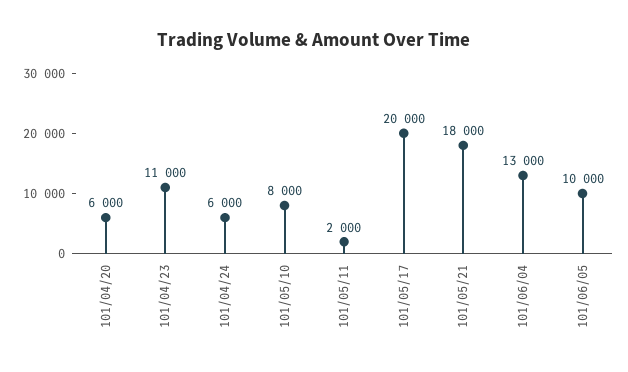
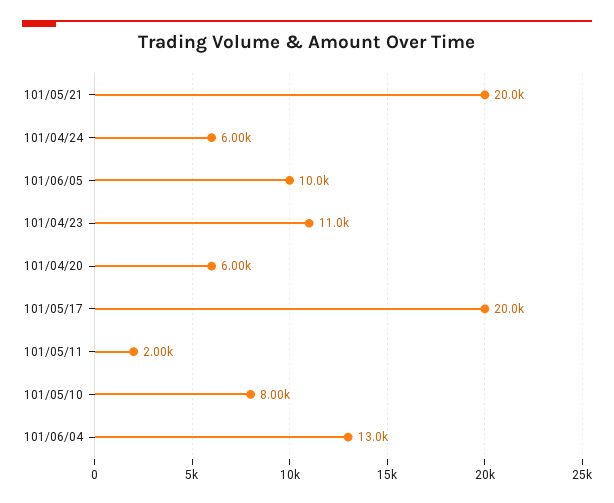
  {
    "101/04/20": 6000,
    "101/04/23": 11000,
    "101/04/24": 6000,
    "101/05/10": 8000,
    "101/05/11": 2000,
    "101/05/17": 20000,
-   "101/05/21": 18000,
+   "101/05/21": 20000,
    "101/06/04": 13000,
    "101/06/05": 10000
  }

